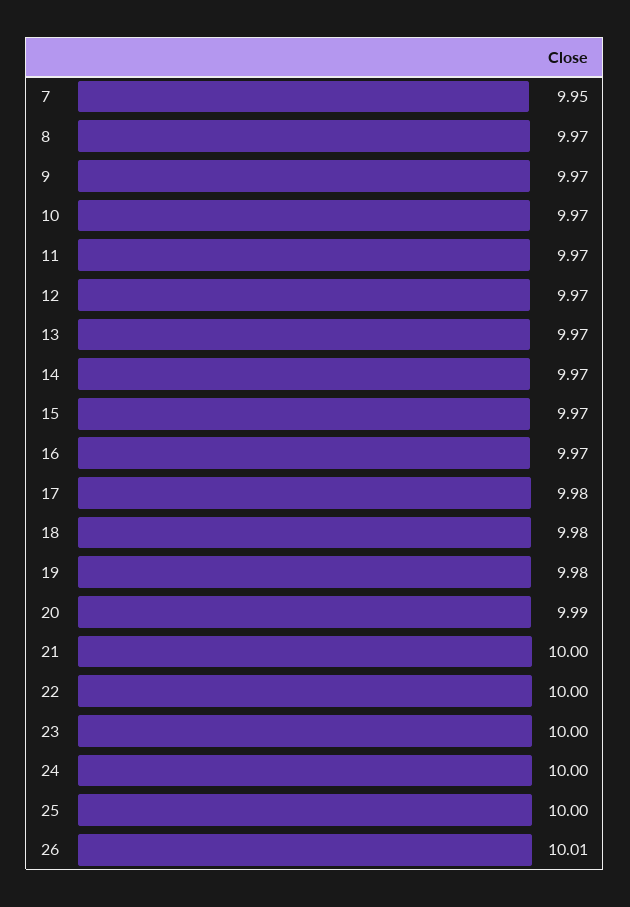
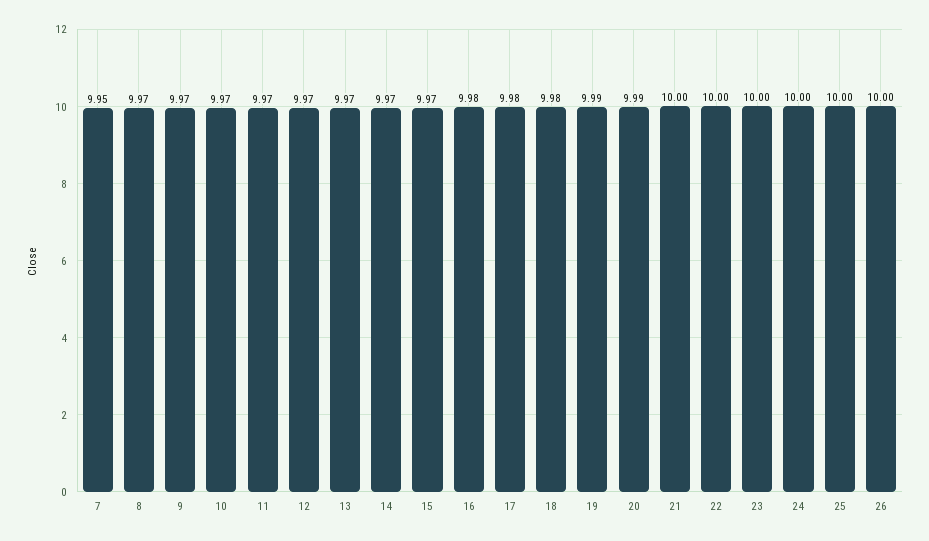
  {
    "7": 9.95,
    "8": 9.97,
    "9": 9.97,
    "10": 9.97,
    "11": 9.97,
    "12": 9.97,
    "13": 9.97,
    "14": 9.97,
    "15": 9.97,
-   "16": 9.97,
+   "16": 9.98,
    "17": 9.98,
    "18": 9.98,
-   "19": 9.98,
+   "19": 9.99,
    "20": 9.99,
    "21": 10,
    "22": 10,
    "23": 10,
    "24": 10,
    "25": 10,
-   "26": 10.01
+   "26": 10
  }

